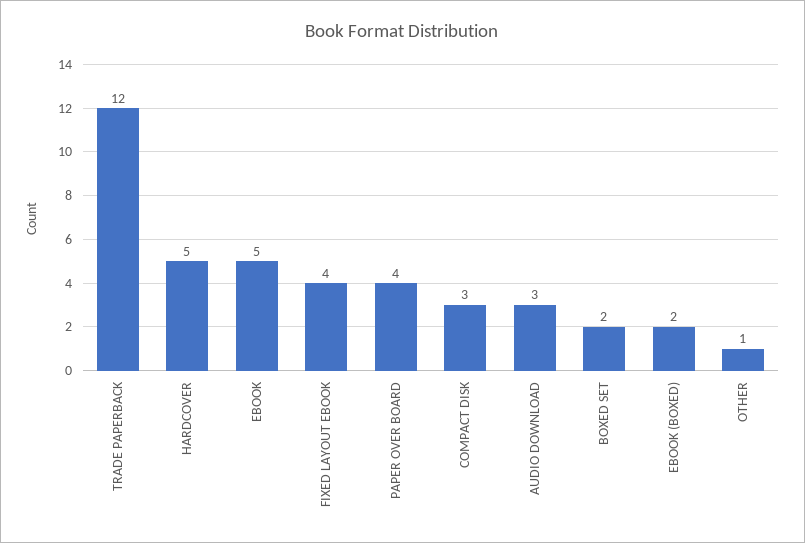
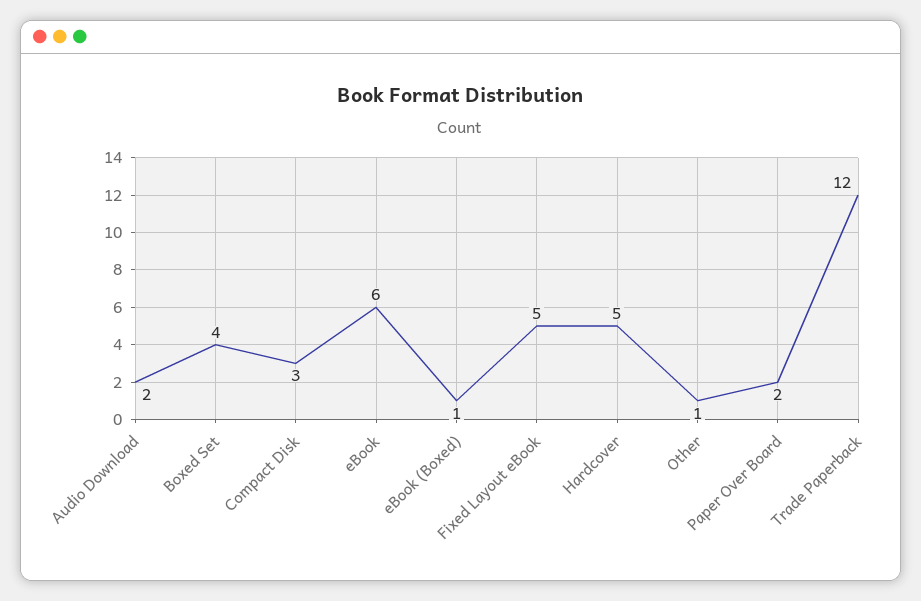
  {
    "TRADE PAPERBACK": 12,
    "HARDCOVER": 5,
-   "EBOOK": 5,
+   "EBOOK": 6,
-   "FIXED LAYOUT EBOOK": 4,
+   "FIXED LAYOUT EBOOK": 5,
-   "PAPER OVER BOARD": 4,
+   "PAPER OVER BOARD": 2,
    "COMPACT DISK": 3,
-   "AUDIO DOWNLOAD": 3,
+   "AUDIO DOWNLOAD": 2,
-   "BOXED SET": 2,
+   "BOXED SET": 4,
-   "EBOOK (BOXED)": 2,
+   "EBOOK (BOXED)": 1,
    "OTHER": 1
  }

